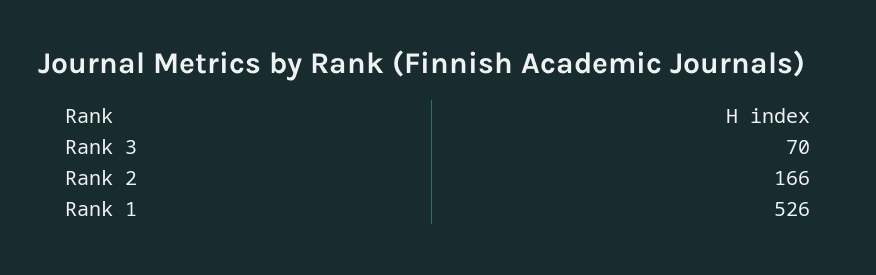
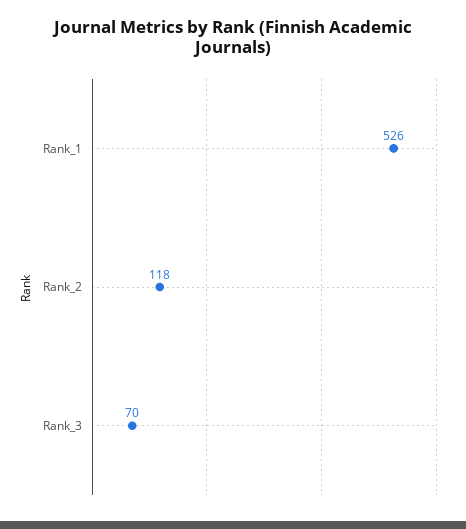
  {
    "Rank 3": 70,
-   "Rank 2": 166,
+   "Rank 2": 118,
    "Rank 1": 526
  }

